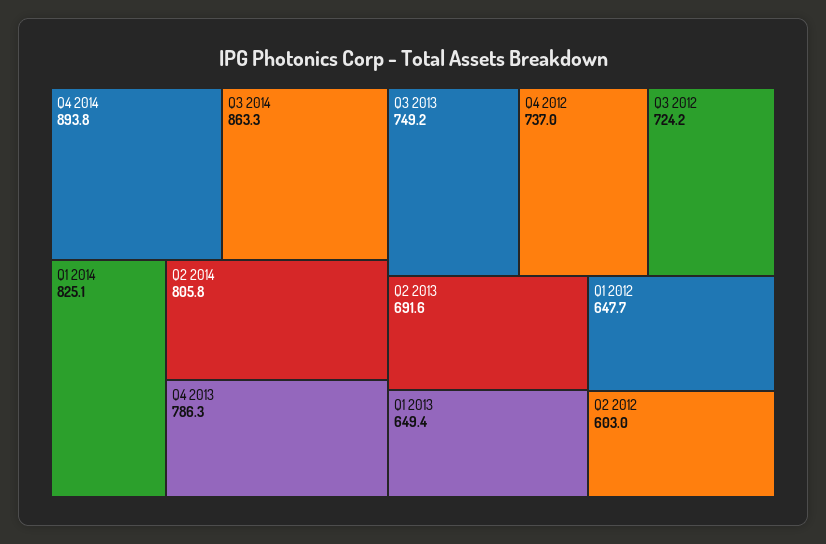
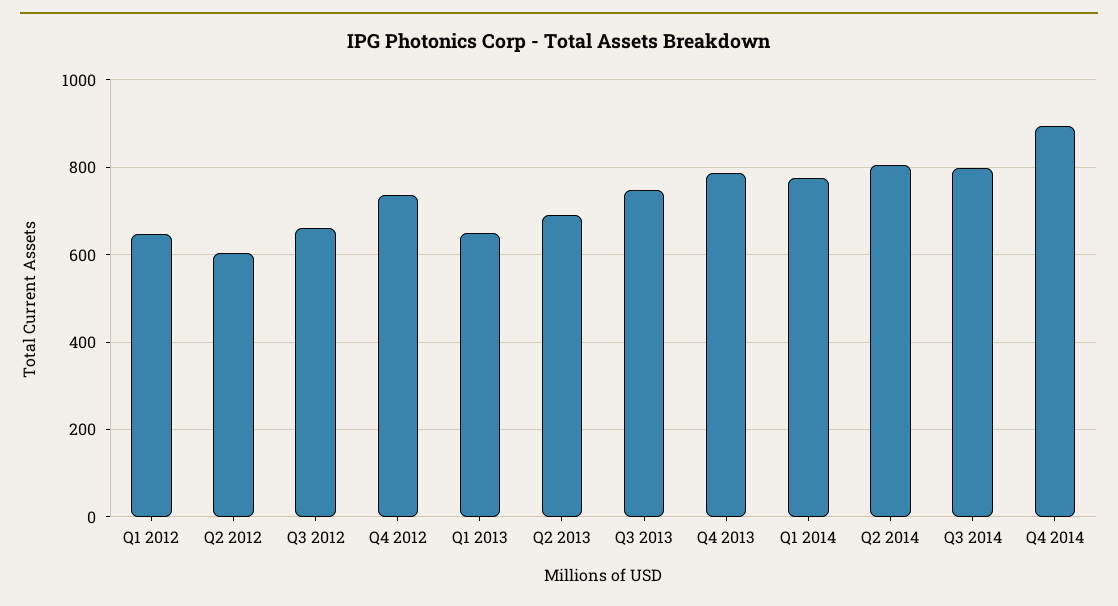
  {
    "Q4 2014": 893.8,
-   "Q3 2014": 863.3,
+   "Q3 2014": 800,
-   "Q1 2014": 825.1,
+   "Q1 2014": 780,
    "Q2 2014": 805.8,
    "Q4 2013": 786.3,
    "Q3 2013": 749.2,
    "Q4 2012": 737,
-   "Q3 2012": 724.2,
+   "Q3 2012": 660,
    "Q2 2013": 691.6,
    "Q1 2013": 649.4,
    "Q1 2012": 647.7,
    "Q2 2012": 603
  }

